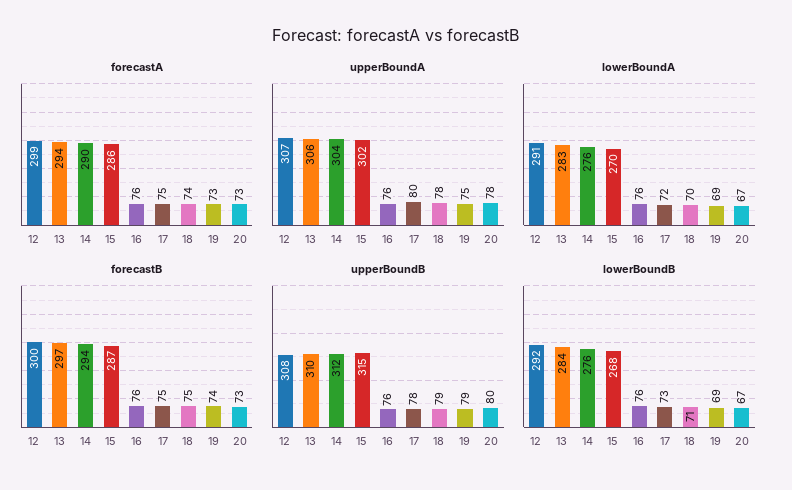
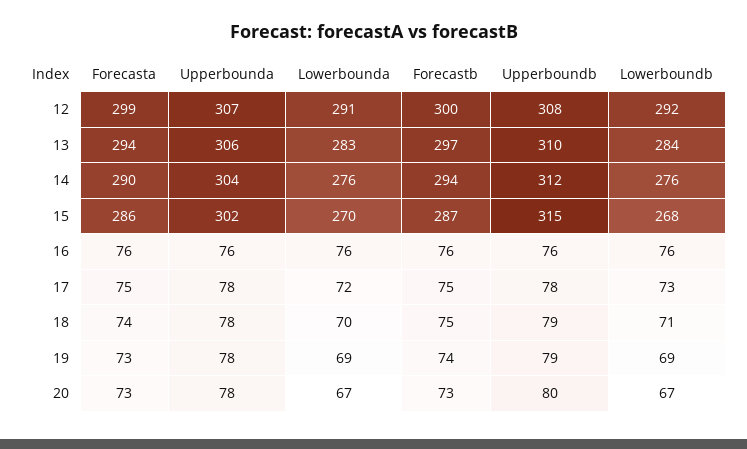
  {
    "forecastA": {
      "12": 299,
      "13": 294,
      "14": 290,
      "15": 286,
      "16": 76,
      "17": 75,
      "18": 74,
      "19": 73,
      "20": 73
    },
    "upperBoundA": {
      "12": 307,
      "13": 306,
      "14": 304,
      "15": 302,
      "16": 76,
-     "17": 80,
+     "17": 78,
      "18": 78,
-     "19": 75,
+     "19": 78,
      "20": 78
    },
    "lowerBoundA": {
      "12": 291,
      "13": 283,
      "14": 276,
      "15": 270,
      "16": 76,
      "17": 72,
      "18": 70,
      "19": 69,
      "20": 67
    },
    "forecastB": {
      "12": 300,
      "13": 297,
      "14": 294,
      "15": 287,
      "16": 76,
      "17": 75,
      "18": 75,
      "19": 74,
      "20": 73
    },
    "upperBoundB": {
      "12": 308,
      "13": 310,
      "14": 312,
      "15": 315,
      "16": 76,
      "17": 78,
      "18": 79,
      "19": 79,
      "20": 80
    },
    "lowerBoundB": {
      "12": 292,
      "13": 284,
      "14": 276,
      "15": 268,
      "16": 76,
      "17": 73,
      "18": 71,
      "19": 69,
      "20": 67
    }
  }

